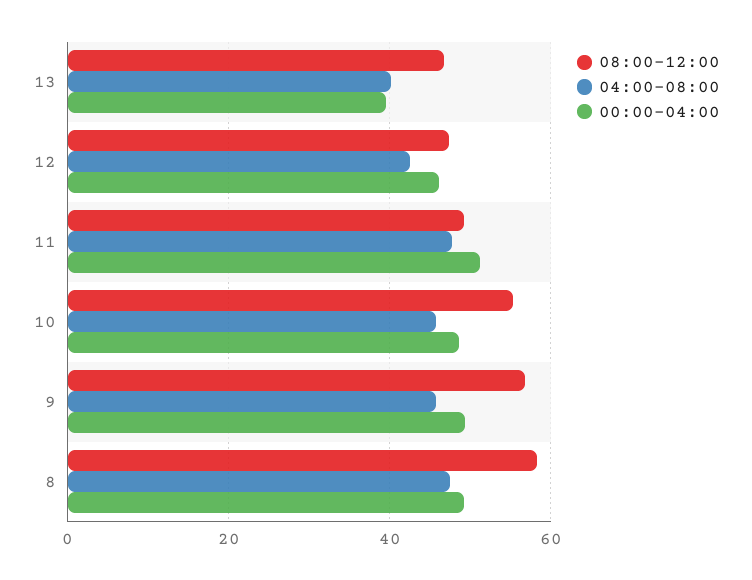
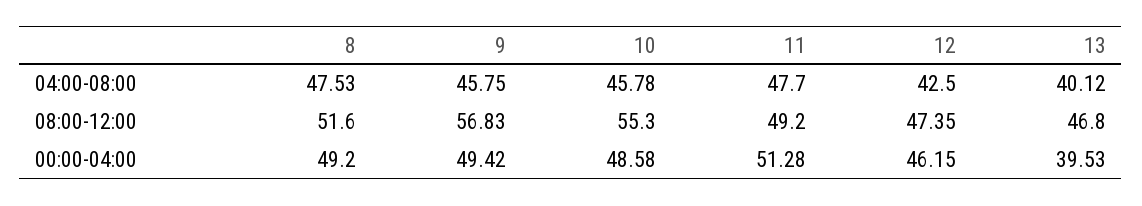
  {
    "08:00-12:00": {
      "13": 46.8,
      "12": 47.35,
      "11": 49.2,
      "10": 55.3,
      "9": 56.83,
-     "8": 58
+     "8": 51.6
    },
    "04:00-08:00": {
      "13": 40.12,
      "12": 42.5,
      "11": 47.7,
      "10": 45.78,
      "9": 45.75,
      "8": 47.53
    },
    "00:00-04:00": {
      "13": 39.53,
      "12": 46.15,
      "11": 51.28,
      "10": 48.58,
      "9": 49.42,
      "8": 49.2
    }
  }

